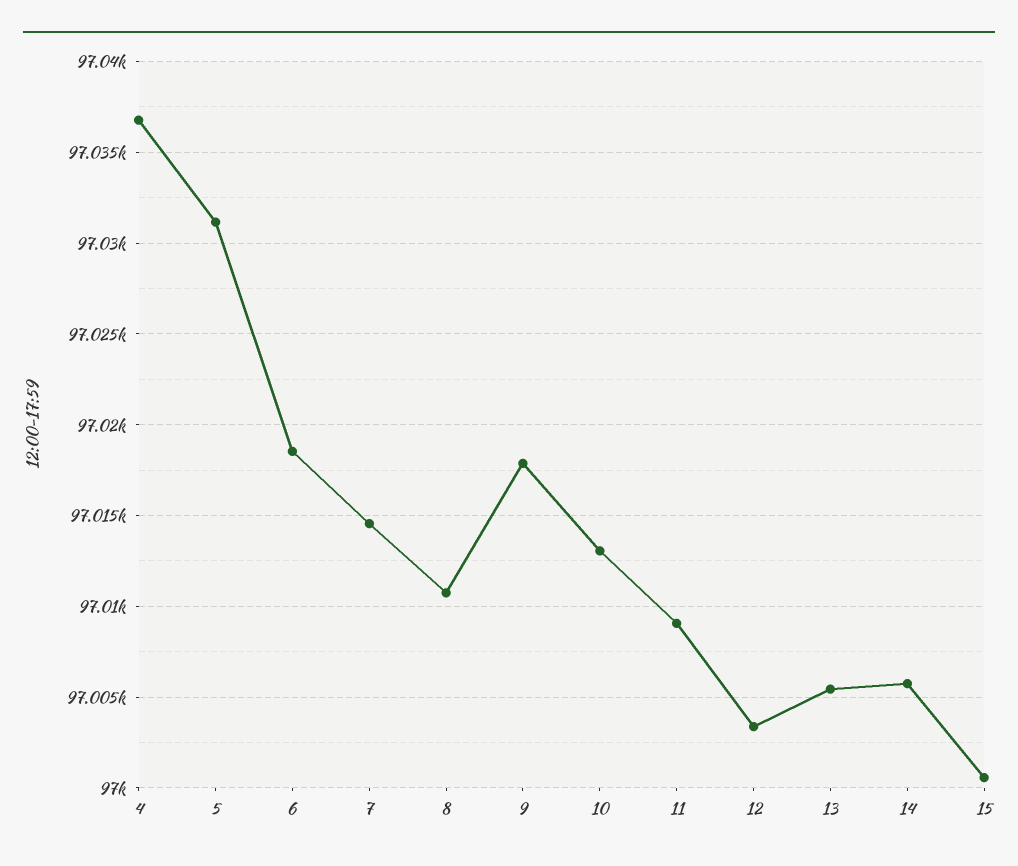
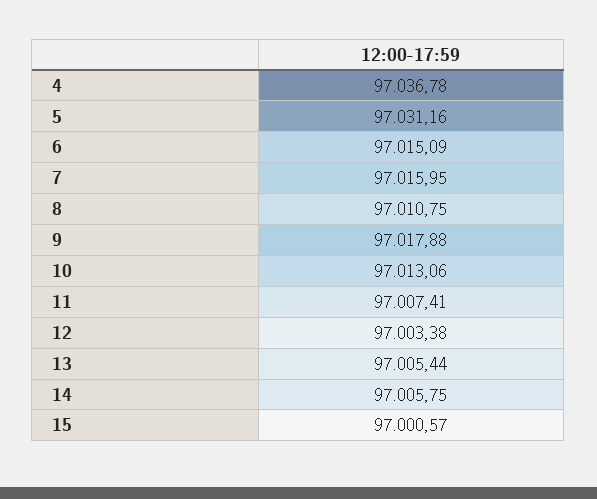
  {
    "4": 97036.78,
    "5": 97031.16,
-   "6": 97018.5,
+   "6": 97015.09,
-   "7": 97014.5,
+   "7": 97015.95,
    "8": 97010.75,
    "9": 97017.88,
    "10": 97013.06,
-   "11": 97009,
+   "11": 97007.41,
    "12": 97003.38,
    "13": 97005.44,
    "14": 97005.75,
    "15": 97000.57
  }

